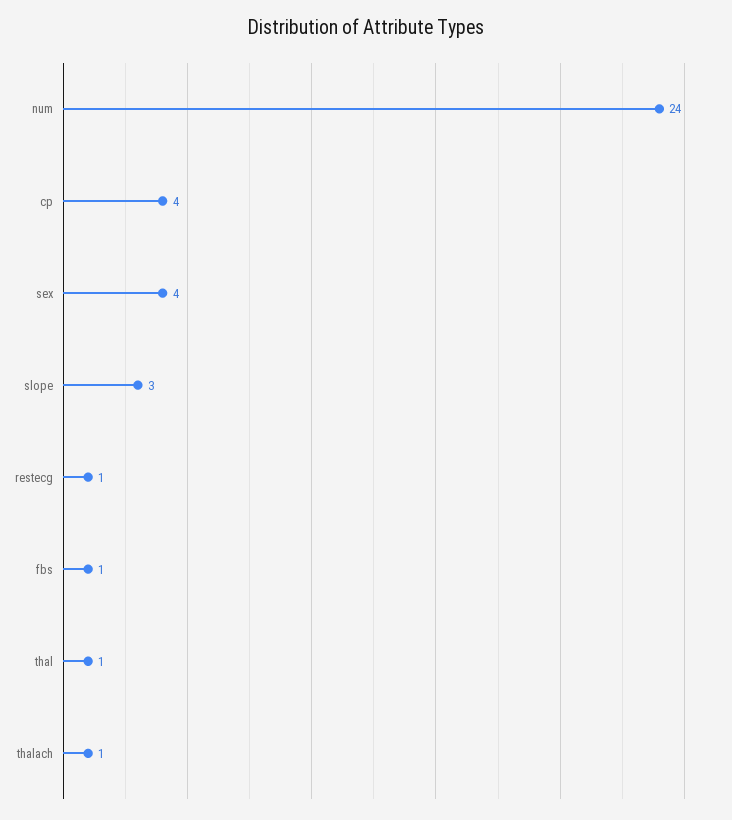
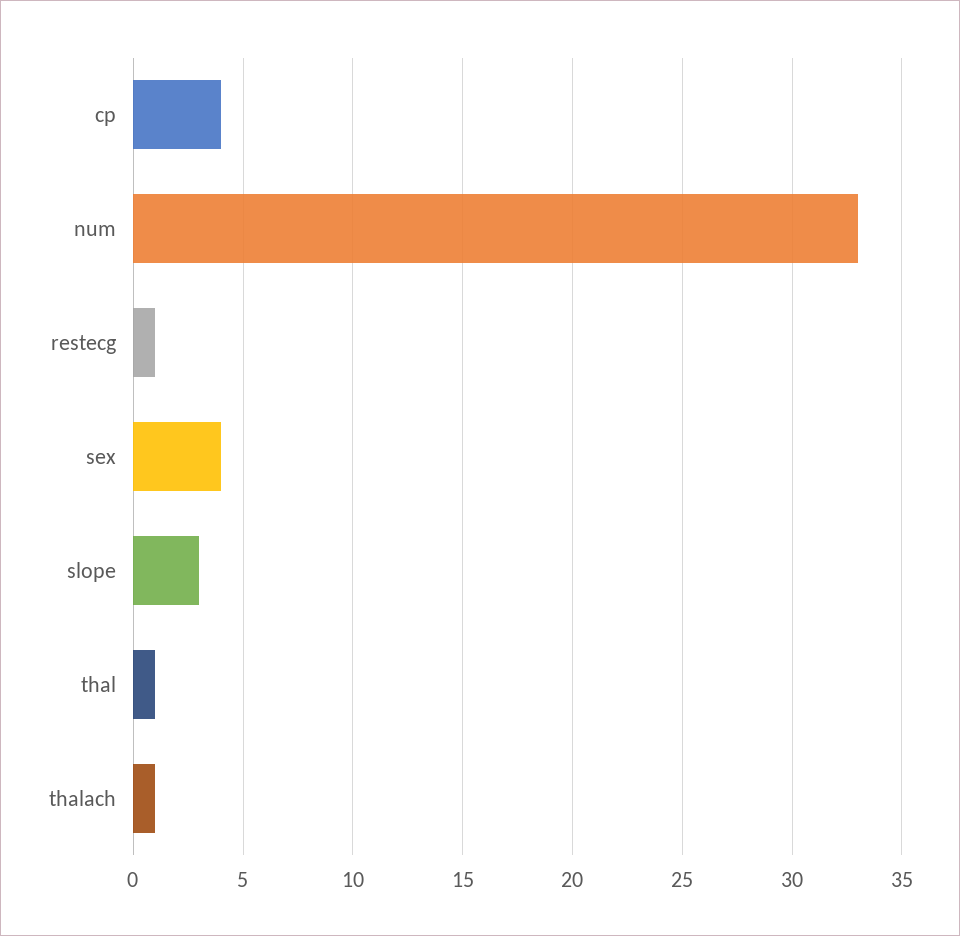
  {
-   "num": 24,
+   "num": 33,
    "cp": 4,
    "sex": 4,
    "slope": 3,
    "restecg": 1,
-   "fbs": 1,
    "thal": 1,
    "thalach": 1
  }

